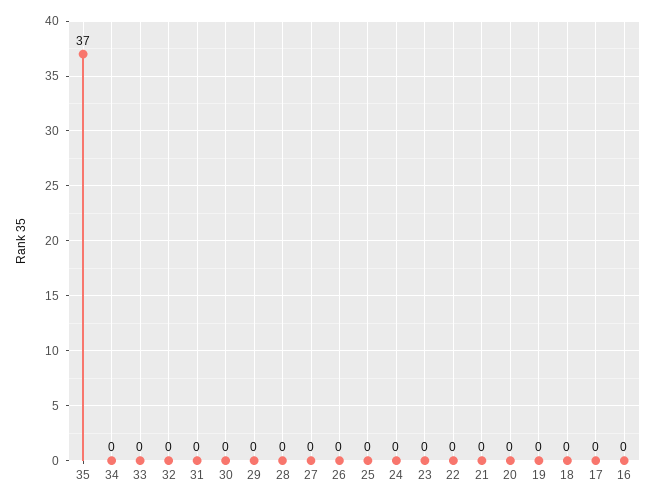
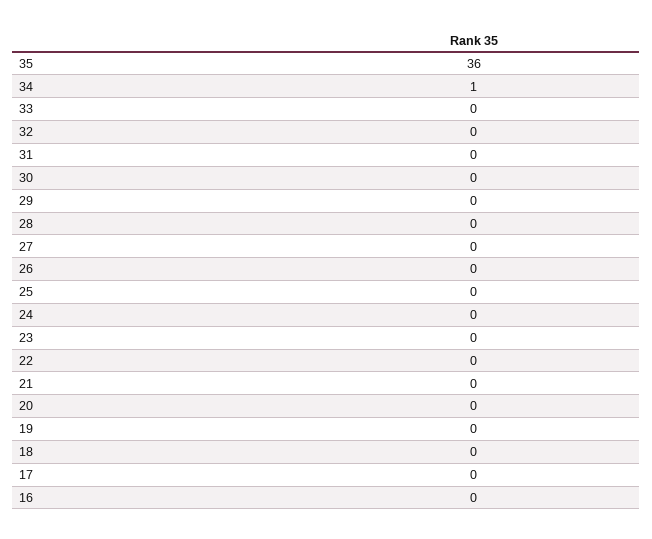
  {
-   "35": 37,
+   "35": 36,
-   "34": 0,
+   "34": 1,
    "33": 0,
    "32": 0,
    "31": 0,
    "30": 0,
    "29": 0,
    "28": 0,
    "27": 0,
    "26": 0,
    "25": 0,
    "24": 0,
    "23": 0,
    "22": 0,
    "21": 0,
    "20": 0,
    "19": 0,
    "18": 0,
    "17": 0,
    "16": 0
  }

